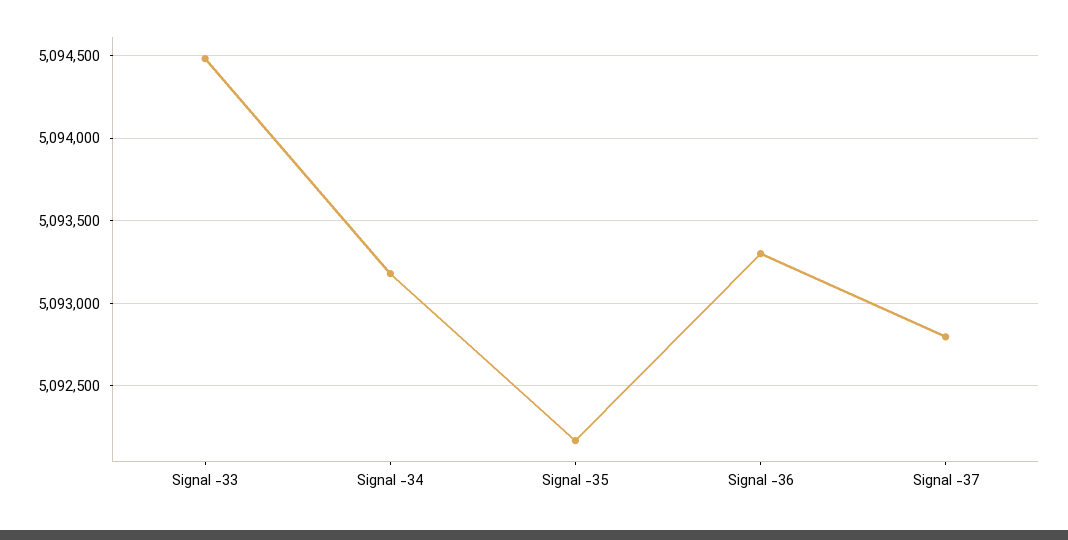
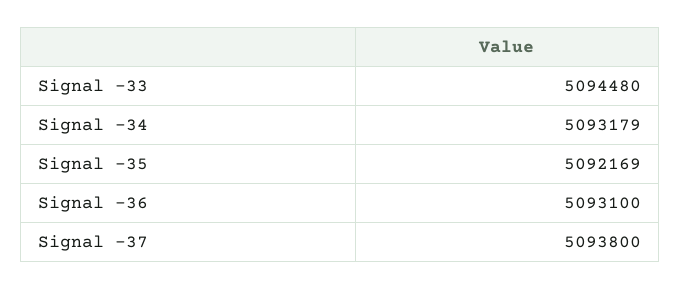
  {
    "Signal -33": 5094480,
    "Signal -34": 5093179,
    "Signal -35": 5092169,
-   "Signal -36": 5093300,
+   "Signal -36": 5093100,
-   "Signal -37": 5092800
+   "Signal -37": 5093800
  }

